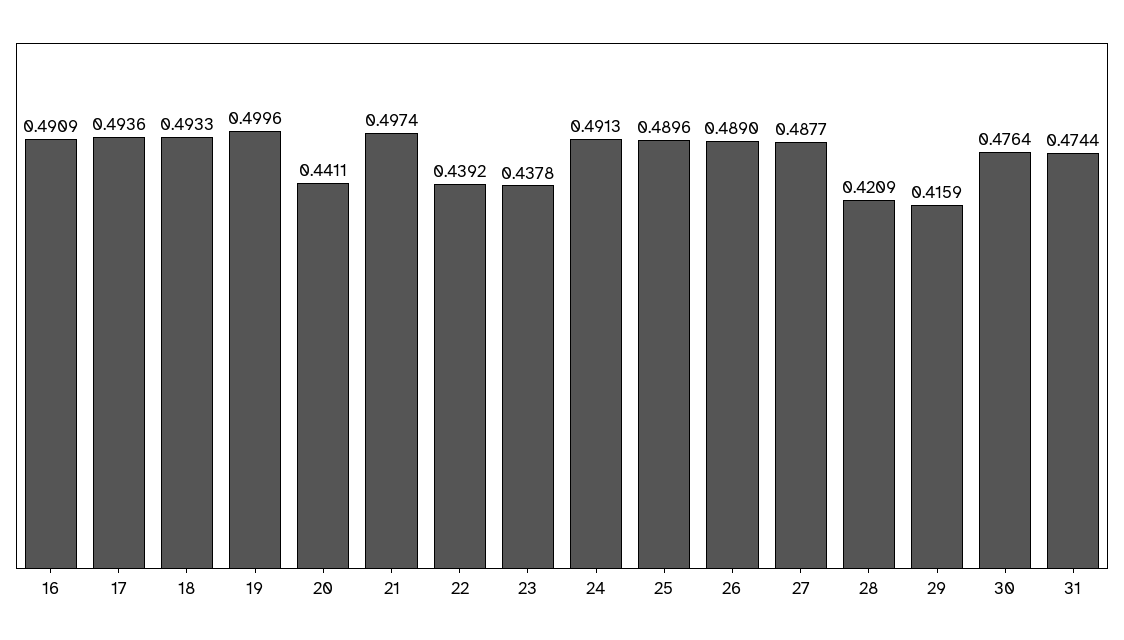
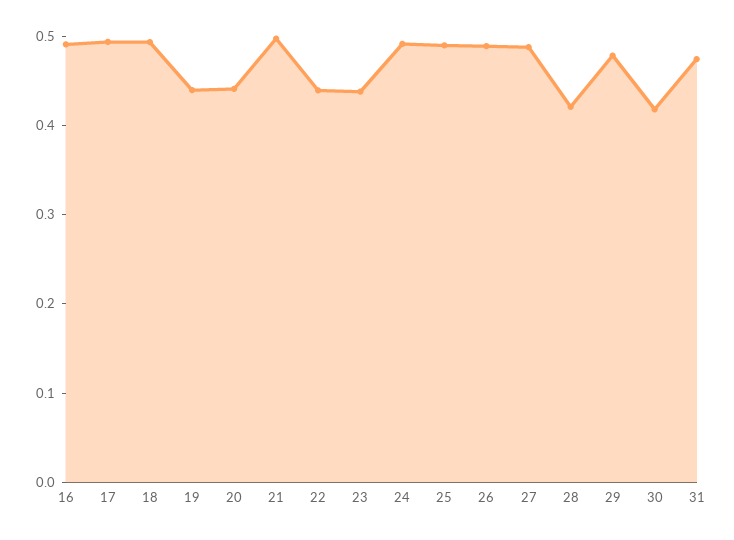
  {
    "16": 0.4909,
    "17": 0.4936,
    "18": 0.4933,
-   "19": 0.4996,
+   "19": 0.44,
    "20": 0.4411,
    "21": 0.4974,
    "22": 0.4392,
    "23": 0.4378,
    "24": 0.4913,
    "25": 0.4896,
    "26": 0.489,
    "27": 0.4877,
    "28": 0.4209,
-   "29": 0.4159,
+   "29": 0.48,
-   "30": 0.4764,
+   "30": 0.42,
    "31": 0.4744
  }

